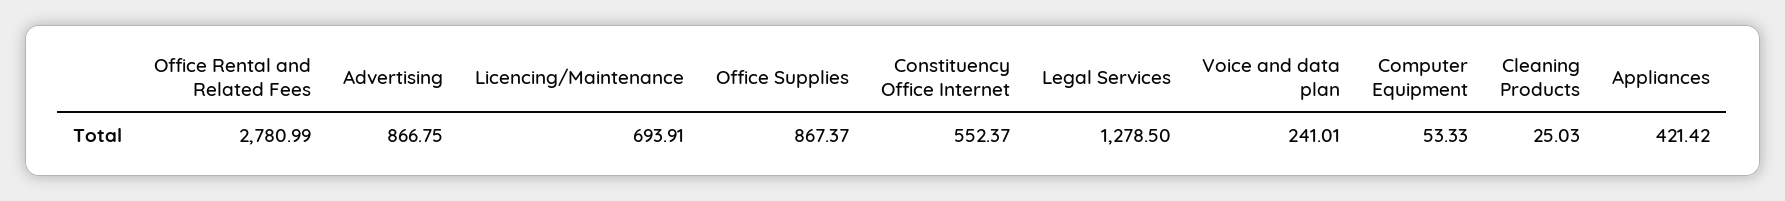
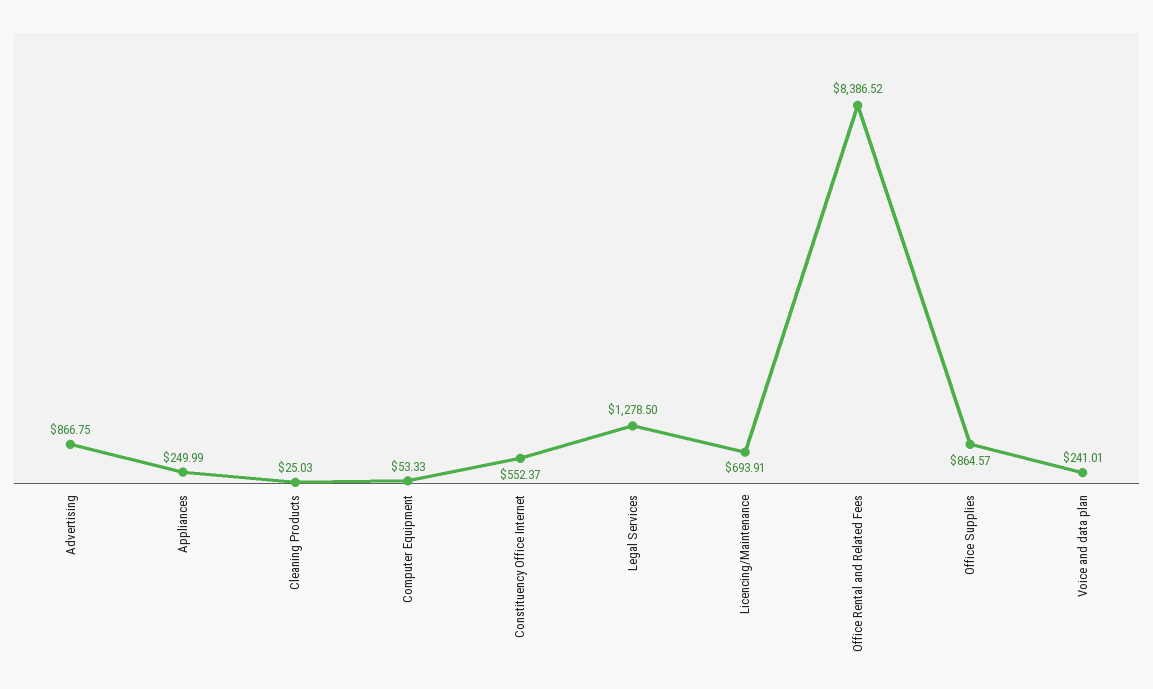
  {
-   "Office Rental and Related Fees": 2780.99,
+   "Office Rental and Related Fees": 8386.52,
    "Advertising": 866.75,
    "Licencing/Maintenance": 693.91,
-   "Office Supplies": 867.37,
+   "Office Supplies": 864.57,
    "Constituency Office Internet": 552.37,
    "Legal Services": 1278.5,
    "Voice and data plan": 241.01,
    "Computer Equipment": 53.33,
    "Cleaning Products": 25.03,
-   "Appliances": 421.42
+   "Appliances": 249.99
  }

